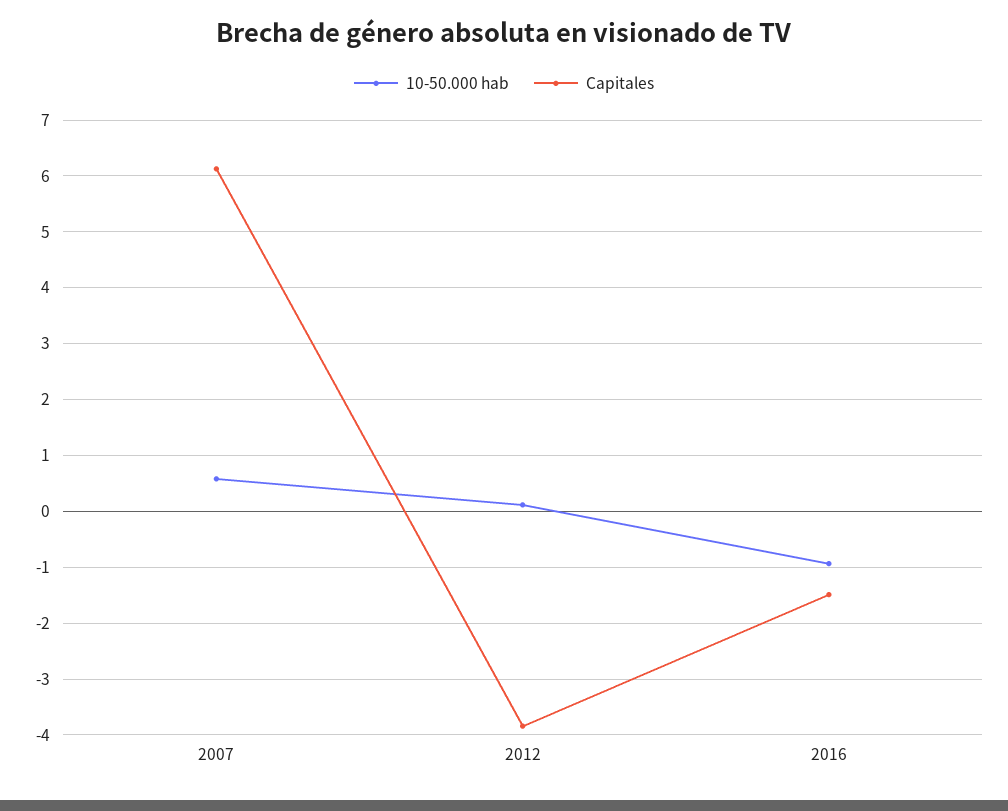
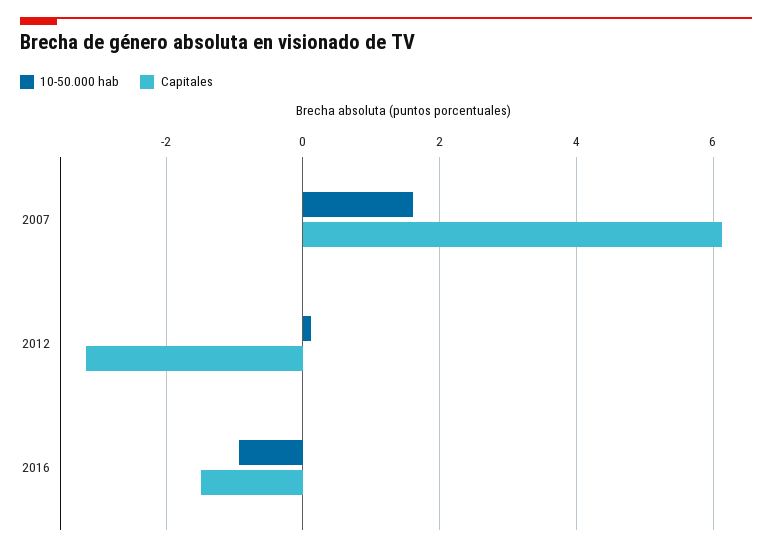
  {
    "10-50.000 hab": {
-     "2007": 0.6,
+     "2007": 1.6,
      "2012": 0.2,
      "2016": -1
    },
    "Capitales": {
      "2007": 6.2,
-     "2012": -3.8,
+     "2012": -3.2,
      "2016": -1.4
    }
  }

